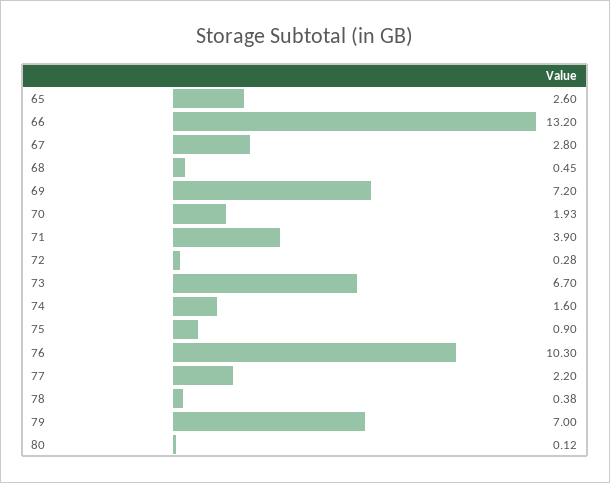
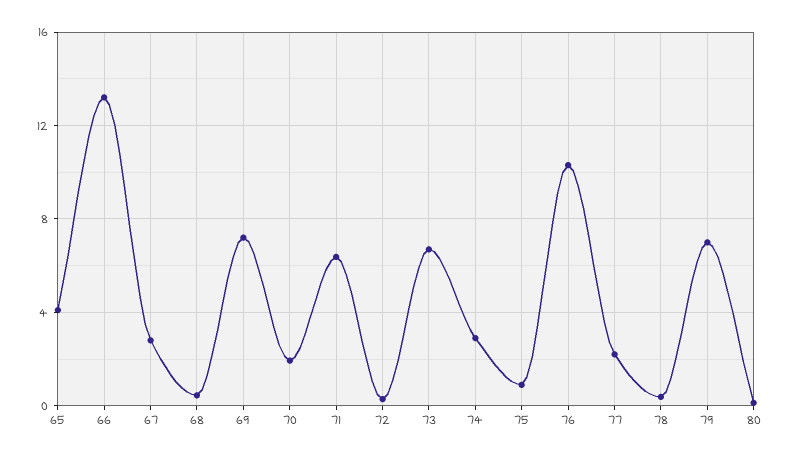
  {
-   "65": 2.6,
+   "65": 4,
    "66": 13.2,
    "67": 2.8,
    "68": 0.45,
    "69": 7.2,
    "70": 1.93,
-   "71": 3.9,
+   "71": 6.5,
    "72": 0.28,
    "73": 6.7,
-   "74": 1.6,
+   "74": 3,
    "75": 0.9,
    "76": 10.3,
    "77": 2.2,
    "78": 0.38,
    "79": 7,
    "80": 0.12
  }

